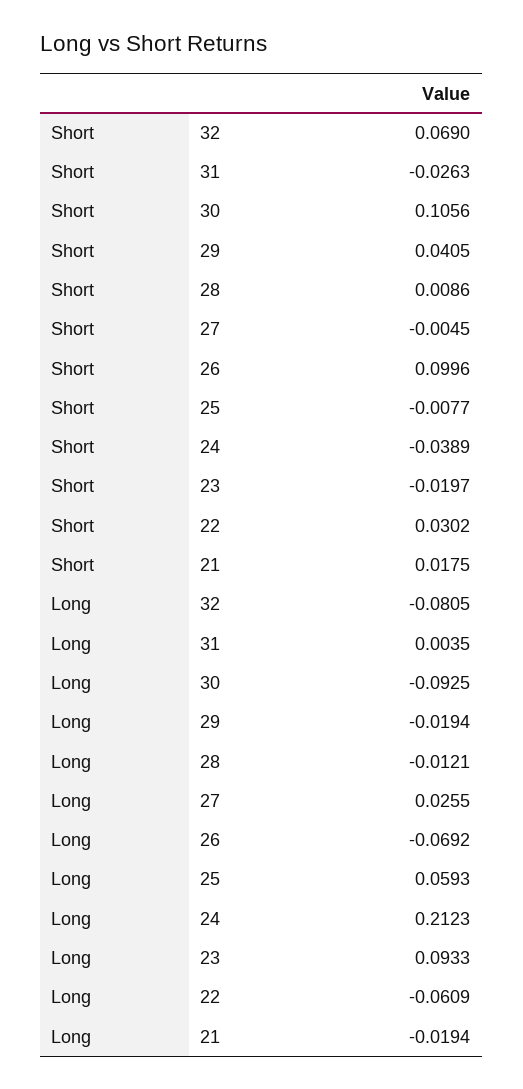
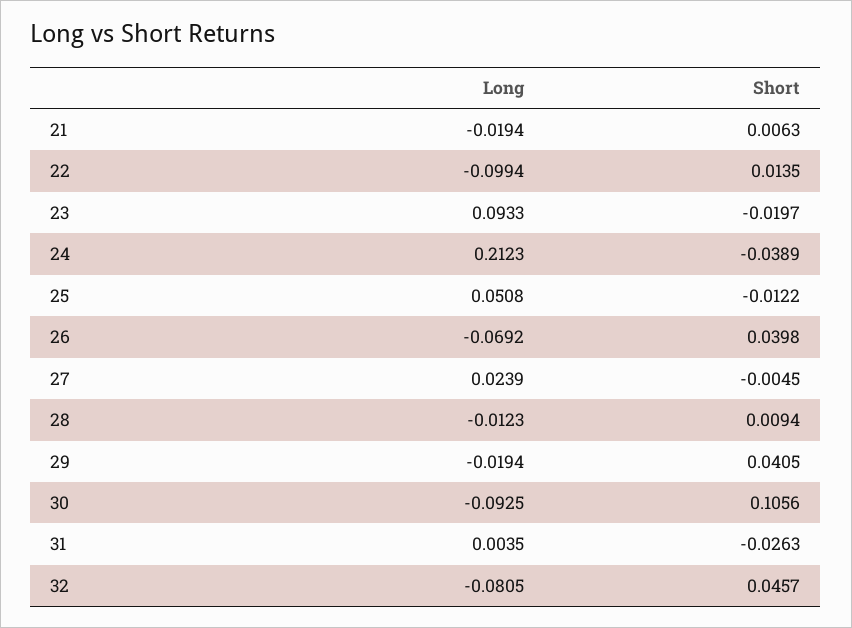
  {
    "Short": {
-     "32": 0.069,
+     "32": 0.0457,
      "31": -0.0263,
      "30": 0.1056,
      "29": 0.0405,
-     "28": 0.0086,
+     "28": 0.0094,
      "27": -0.0045,
-     "26": 0.0996,
+     "26": 0.0398,
-     "25": -0.0077,
+     "25": -0.0122,
      "24": -0.0389,
      "23": -0.0197,
-     "22": 0.0302,
+     "22": 0.0135,
-     "21": 0.0175
+     "21": 0.0063
    },
    "Long": {
      "32": -0.0805,
      "31": 0.0035,
      "30": -0.0925,
      "29": -0.0194,
-     "28": -0.0121,
+     "28": -0.0123,
-     "27": 0.0255,
+     "27": 0.0239,
      "26": -0.0692,
-     "25": 0.0593,
+     "25": 0.0508,
      "24": 0.2123,
      "23": 0.0933,
-     "22": -0.0609,
+     "22": -0.0994,
      "21": -0.0194
    }
  }

